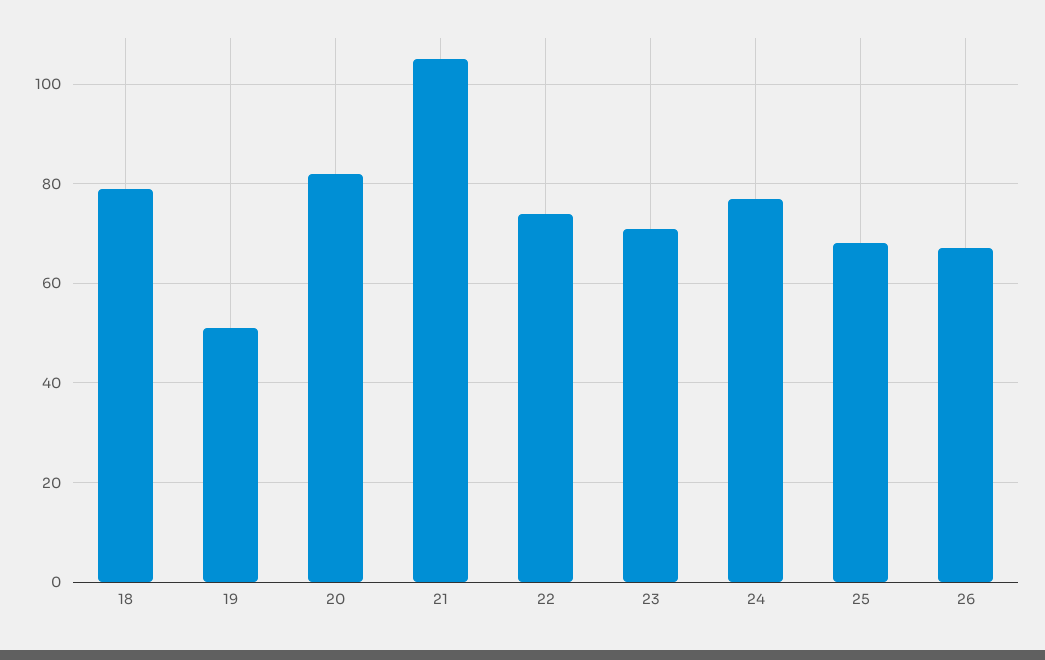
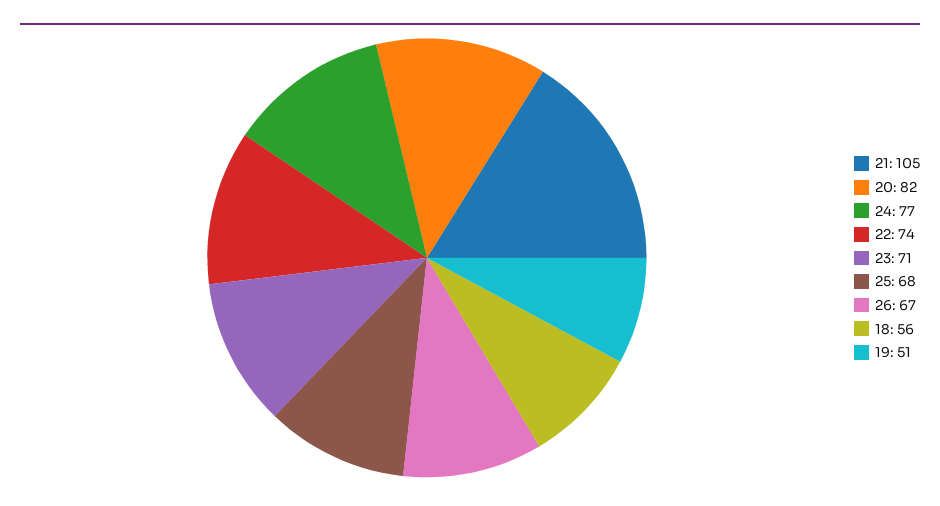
  {
-   "18": 80,
+   "18": 56,
    "19": 51,
    "20": 82,
    "21": 105,
    "22": 74,
    "23": 71,
    "24": 77,
    "25": 68,
    "26": 67
  }

